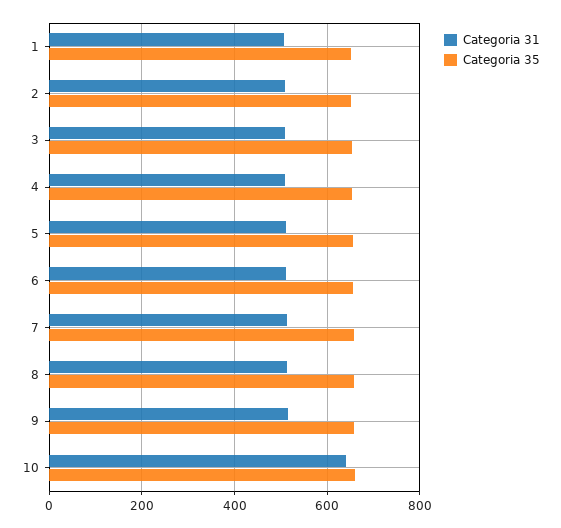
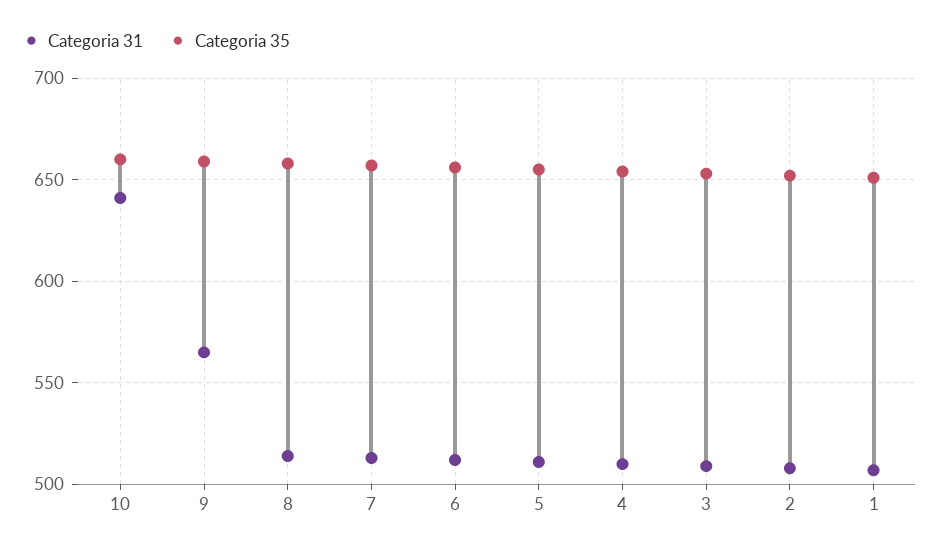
  {
    "Categoria 31": {
      "1": 505,
      "2": 510,
      "3": 510,
      "4": 510,
      "5": 510,
      "6": 510,
      "7": 515,
      "8": 515,
-     "9": 520,
+     "9": 565,
      "10": 640
    },
    "Categoria 35": {
      "1": 650,
      "2": 650,
      "3": 655,
      "4": 655,
      "5": 655,
      "6": 655,
      "7": 655,
      "8": 660,
      "9": 660,
      "10": 660
    }
  }

